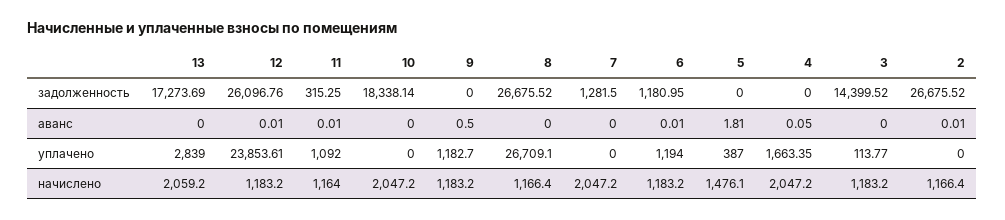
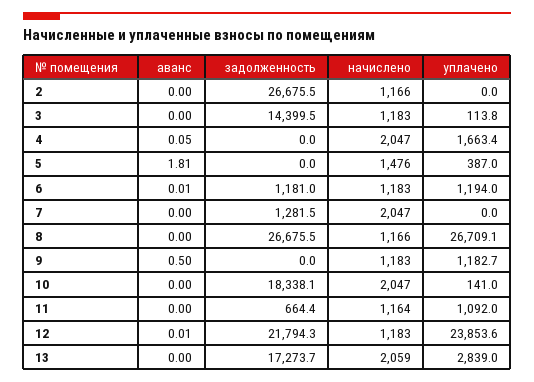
  {
    "13": {
      "задолженность": 17273.69,
      "аванс": 0,
      "уплачено": 2839,
      "начислено": 2059.2
    },
    "12": {
-     "задолженность": 26096.76,
+     "задолженность": 21794.3,
      "аванс": 0.01,
      "уплачено": 23853.61,
      "начислено": 1183.2
    },
    "11": {
-     "задолженность": 315.25,
+     "задолженность": 664.4,
-     "аванс": 0.01,
+     "аванс": 0,
      "уплачено": 1092,
      "начислено": 1164
    },
    "10": {
      "задолженность": 18338.14,
      "аванс": 0,
-     "уплачено": 0,
+     "уплачено": 141,
      "начислено": 2047.2
    },
    "9": {
      "задолженность": 0,
      "аванс": 0.5,
      "уплачено": 1182.7,
      "начислено": 1183.2
    },
    "8": {
      "задолженность": 26675.52,
      "аванс": 0,
      "уплачено": 26709.1,
      "начислено": 1166.4
    },
    "7": {
      "задолженность": 1281.5,
      "аванс": 0,
      "уплачено": 0,
      "начислено": 2047.2
    },
    "6": {
      "задолженность": 1180.95,
      "аванс": 0.01,
      "уплачено": 1194,
      "начислено": 1183.2
    },
    "5": {
      "задолженность": 0,
      "аванс": 1.81,
      "уплачено": 387,
      "начислено": 1476.1
    },
    "4": {
      "задолженность": 0,
      "аванс": 0.05,
      "уплачено": 1663.35,
      "начислено": 2047.2
    },
    "3": {
      "задолженность": 14399.52,
      "аванс": 0,
      "уплачено": 113.77,
      "начислено": 1183.2
    },
    "2": {
      "задолженность": 26675.52,
-     "аванс": 0.01,
+     "аванс": 0,
      "уплачено": 0,
      "начислено": 1166.4
    }
  }

